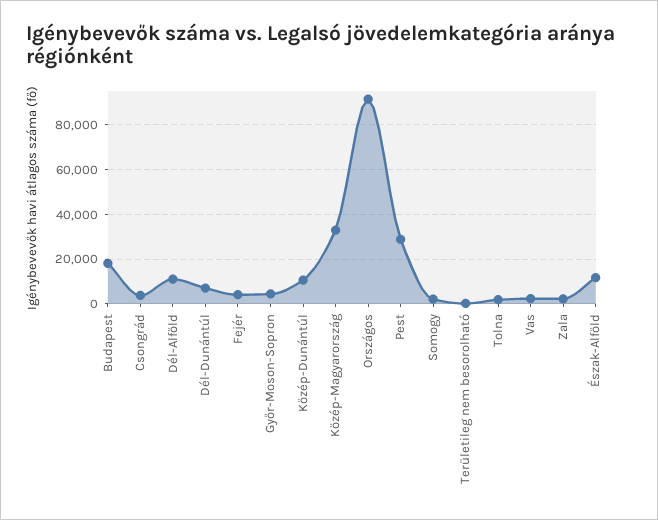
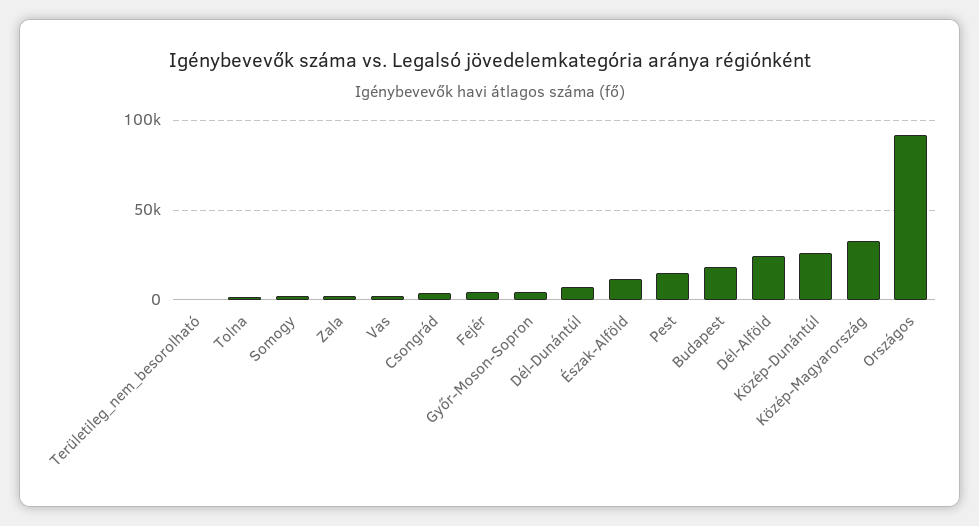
  {
    "Budapest": 20000,
    "Csongrád": 5000,
-   "Dél-Alföld": 10000,
+   "Dél-Alföld": 25000,
    "Dél-Dunántúl": 5000,
    "Fejér": 5000,
    "Győr-Moson-Sopron": 5000,
-   "Közép-Dunántúl": 10000,
+   "Közép-Dunántúl": 25000,
    "Közép-Magyarország": 35000,
    "Országos": 90000,
-   "Pest": 30000,
+   "Pest": 15000,
    "Somogy": 0,
    "Területileg nem besorolható": 0,
    "Tolna": 0,
    "Vas": 0,
    "Zala": 0,
    "Észak-Alföld": 10000
  }

